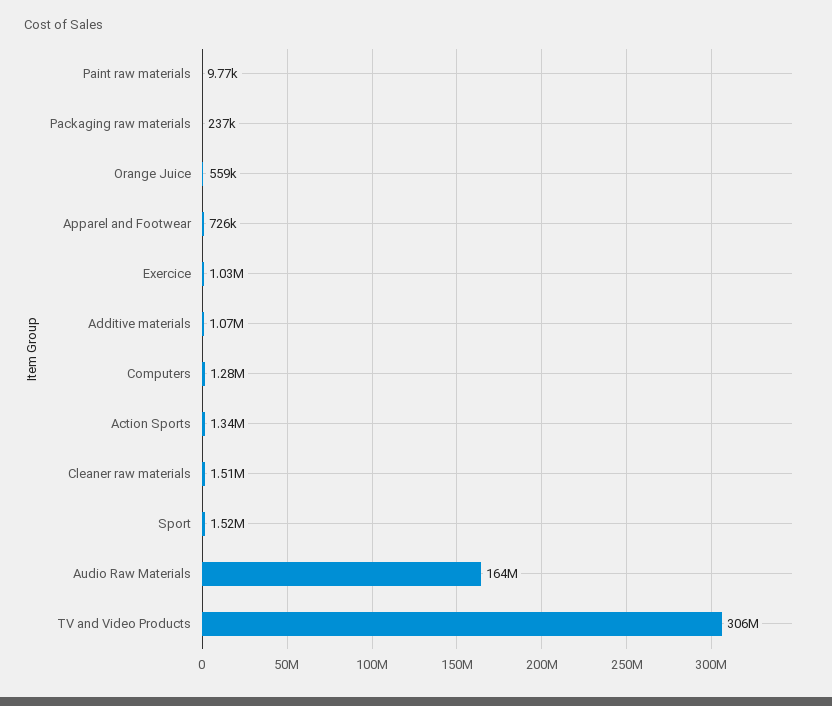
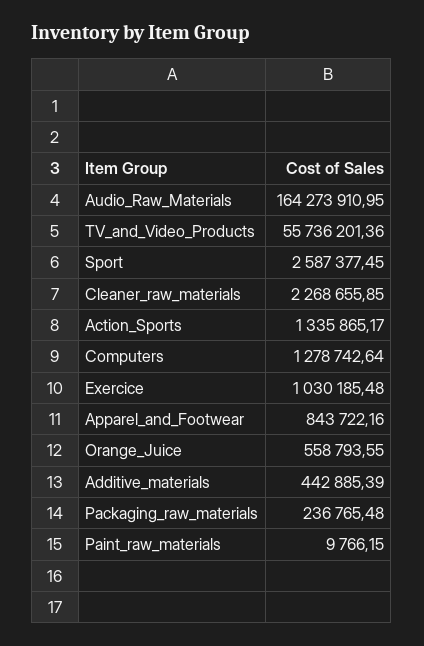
  {
    "Paint raw materials": 9766.15,
    "Packaging raw materials": 236765.48,
    "Orange Juice": 558793.55,
-   "Apparel and Footwear": 726000,
+   "Apparel and Footwear": 843722.16,
    "Exercice": 1030185.48,
-   "Additive materials": 1070000,
+   "Additive materials": 442885.39,
    "Computers": 1278742.64,
    "Action Sports": 1335865.17,
-   "Cleaner raw materials": 1510000,
+   "Cleaner raw materials": 2268655.85,
-   "Sport": 1520000,
+   "Sport": 2587377.45,
    "Audio Raw Materials": 164273910.95,
-   "TV and Video Products": 306000000
+   "TV and Video Products": 55736201.36
  }

